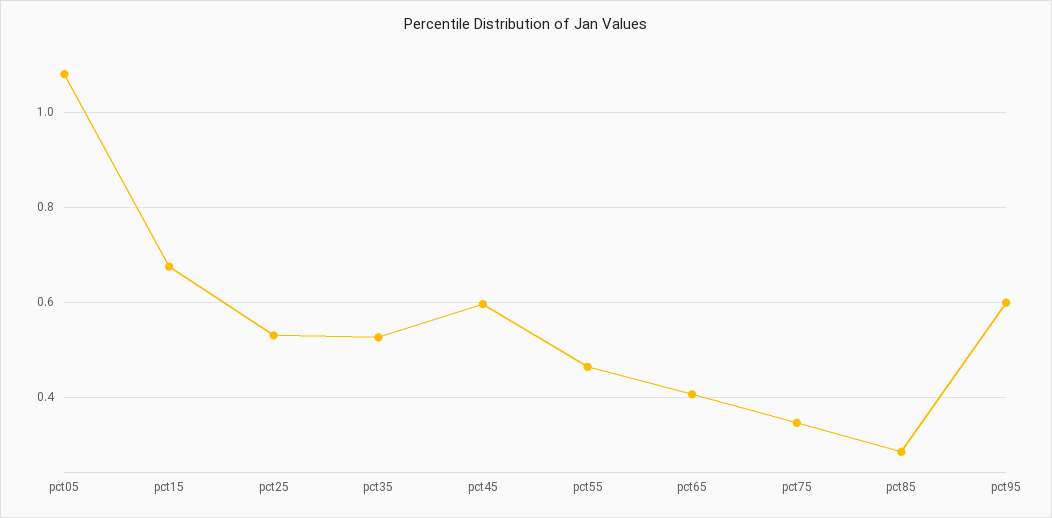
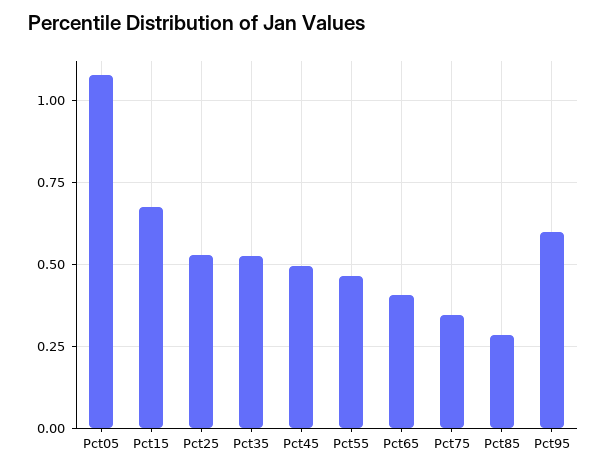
  {
    "pct05": 1.08,
    "pct15": 0.68,
    "pct25": 0.54,
    "pct35": 0.52,
-   "pct45": 0.6,
+   "pct45": 0.5,
    "pct55": 0.46,
    "pct65": 0.4,
    "pct75": 0.34,
    "pct85": 0.28,
    "pct95": 0.6
  }

